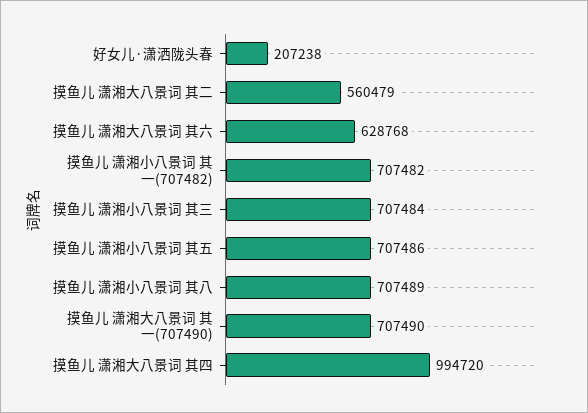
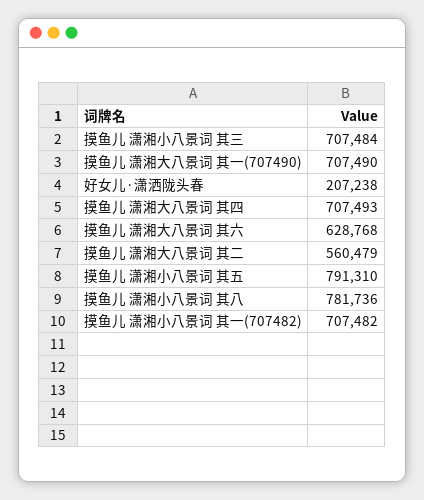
  {
    "好女儿·潇洒陇头春": 207238,
    "摸鱼儿 潇湘大八景词 其二": 560479,
    "摸鱼儿 潇湘大八景词 其六": 628768,
    "摸鱼儿 潇湘小八景词 其一(707482)": 707482,
    "摸鱼儿 潇湘小八景词 其三": 707484,
-   "摸鱼儿 潇湘小八景词 其五": 707486,
+   "摸鱼儿 潇湘小八景词 其五": 791310,
-   "摸鱼儿 潇湘小八景词 其八": 707489,
+   "摸鱼儿 潇湘小八景词 其八": 781736,
    "摸鱼儿 潇湘大八景词 其一(707490)": 707490,
-   "摸鱼儿 潇湘大八景词 其四": 994720
+   "摸鱼儿 潇湘大八景词 其四": 707493
  }

